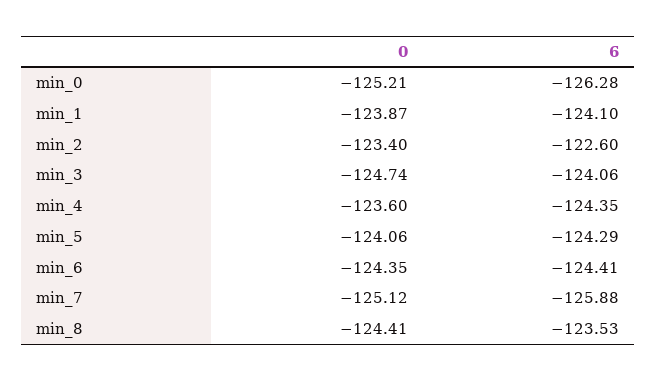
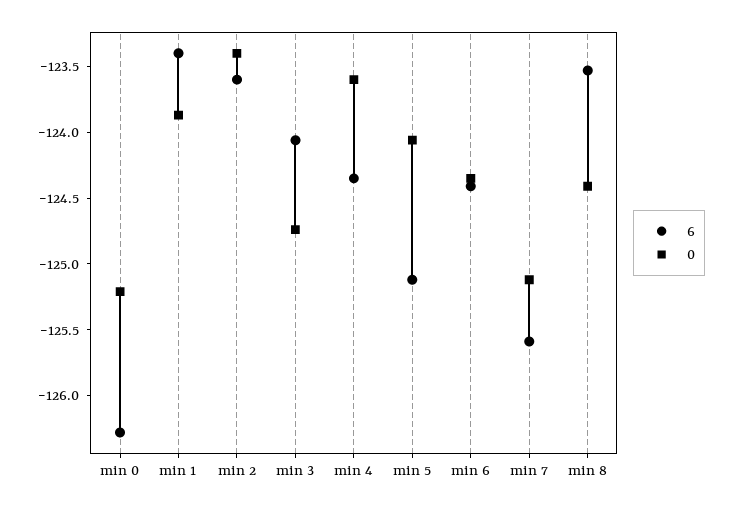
  {
    "0": {
      "min_0": -125.21,
      "min_1": -123.87,
      "min_2": -123.4,
      "min_3": -124.74,
      "min_4": -123.6,
      "min_5": -124.06,
      "min_6": -124.35,
      "min_7": -125.12,
      "min_8": -124.41
    },
    "6": {
      "min_0": -126.28,
-     "min_1": -124.1,
+     "min_1": -123.4,
-     "min_2": -122.6,
+     "min_2": -123.6,
      "min_3": -124.06,
      "min_4": -124.35,
-     "min_5": -124.29,
+     "min_5": -125.1,
      "min_6": -124.41,
-     "min_7": -125.88,
+     "min_7": -125.6,
      "min_8": -123.53
    }
  }

